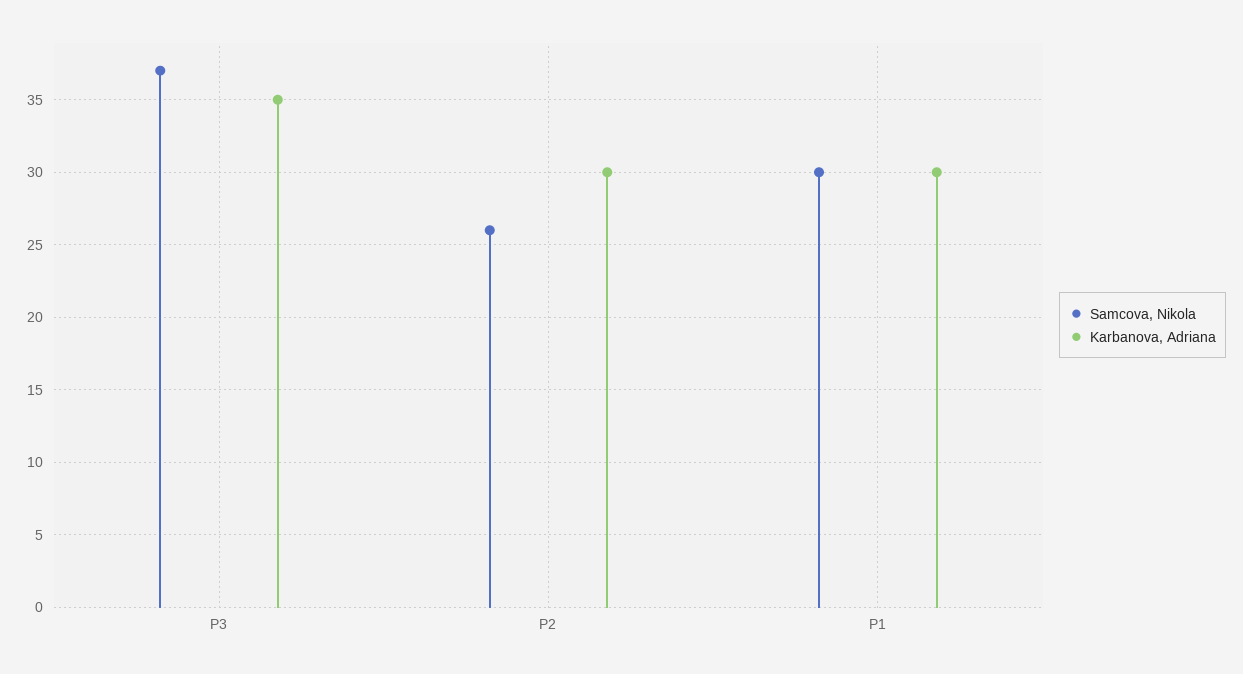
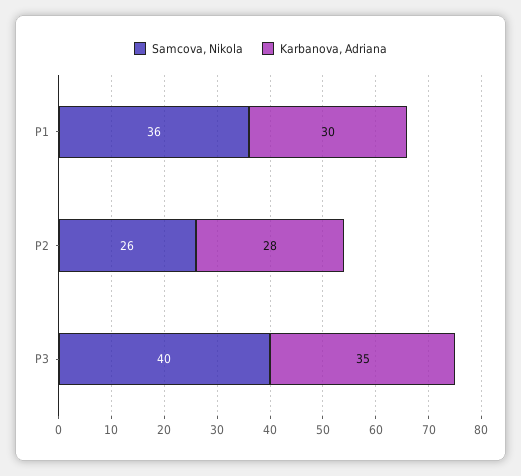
  {
    "Samcova, Nikola": {
-     "P3": 37,
+     "P3": 40,
      "P2": 26,
-     "P1": 30
+     "P1": 36
    },
    "Karbanova, Adriana": {
      "P3": 35,
-     "P2": 30,
+     "P2": 28,
      "P1": 30
    }
  }

